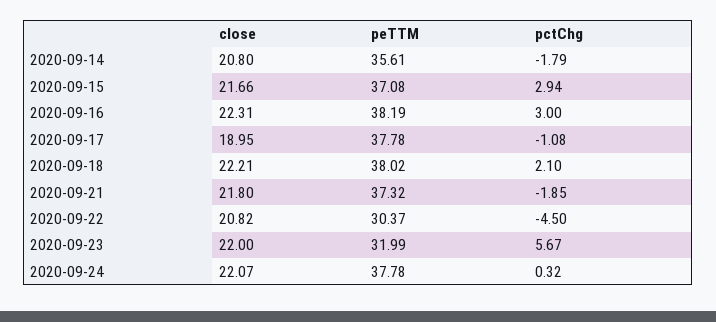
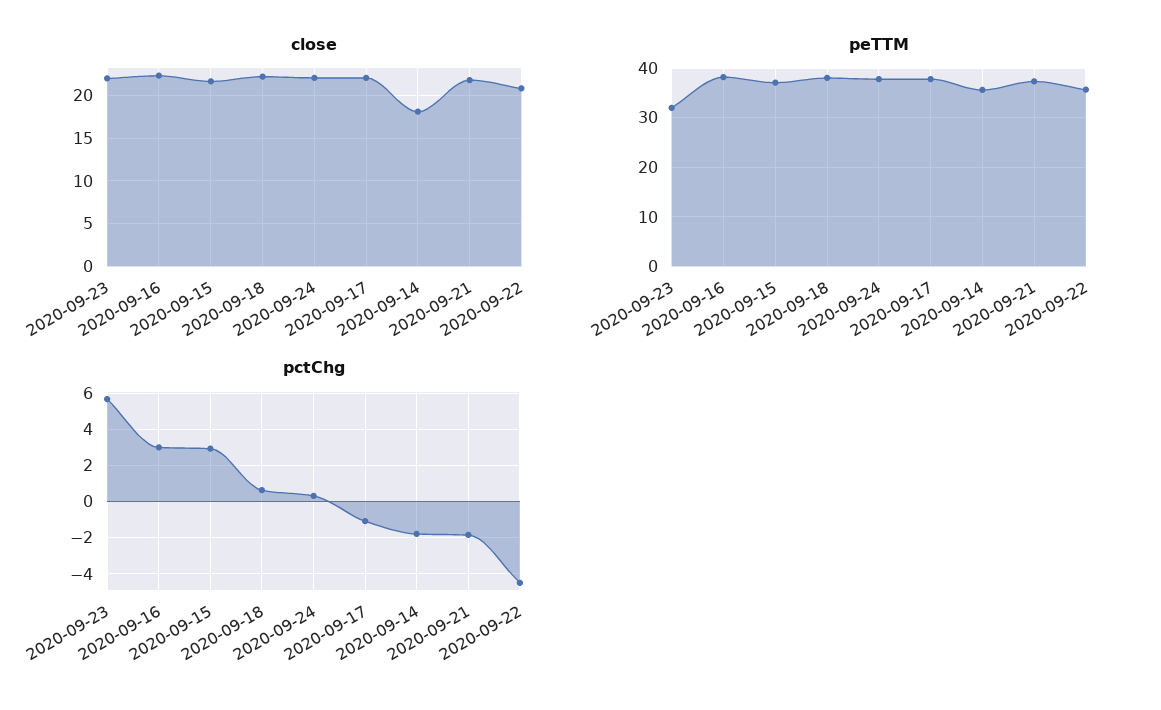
  {
    "close": {
-     "2020-09-14": 20.8,
+     "2020-09-14": 18,
      "2020-09-15": 21.66,
      "2020-09-16": 22.31,
-     "2020-09-17": 18.95,
+     "2020-09-17": 22,
      "2020-09-18": 22.21,
      "2020-09-21": 21.8,
      "2020-09-22": 20.82,
      "2020-09-23": 22,
      "2020-09-24": 22.07
    },
    "peTTM": {
      "2020-09-14": 35.61,
      "2020-09-15": 37.08,
      "2020-09-16": 38.19,
      "2020-09-17": 37.78,
      "2020-09-18": 38.02,
      "2020-09-21": 37.32,
-     "2020-09-22": 30.37,
+     "2020-09-22": 36,
      "2020-09-23": 31.99,
      "2020-09-24": 37.78
    },
    "pctChg": {
      "2020-09-14": -1.79,
      "2020-09-15": 2.94,
      "2020-09-16": 3,
      "2020-09-17": -1.08,
-     "2020-09-18": 2.1,
+     "2020-09-18": 0.5,
      "2020-09-21": -1.85,
      "2020-09-22": -4.5,
      "2020-09-23": 5.67,
      "2020-09-24": 0.32
    }
  }

